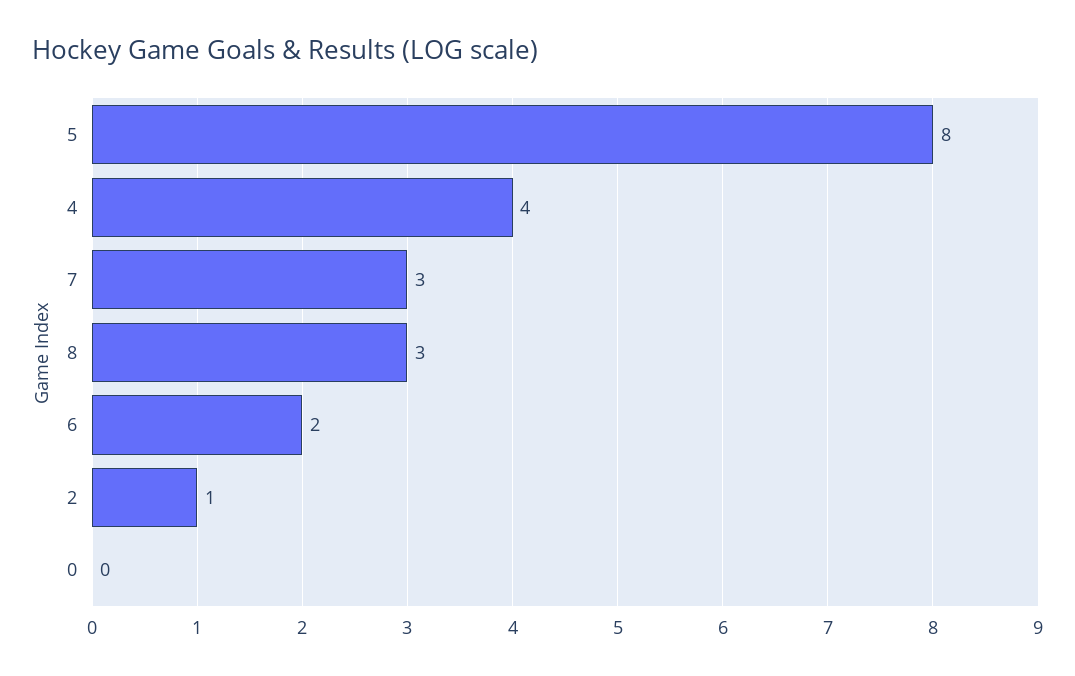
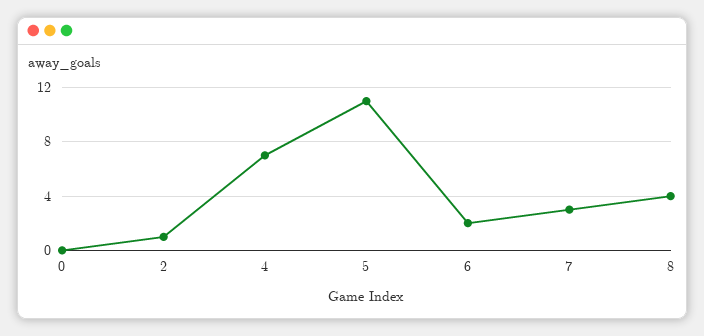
  {
-   "5": 8,
+   "5": 11,
-   "4": 4,
+   "4": 7,
    "7": 3,
-   "8": 3,
+   "8": 4,
    "6": 2,
    "2": 1,
    "0": 0
  }

